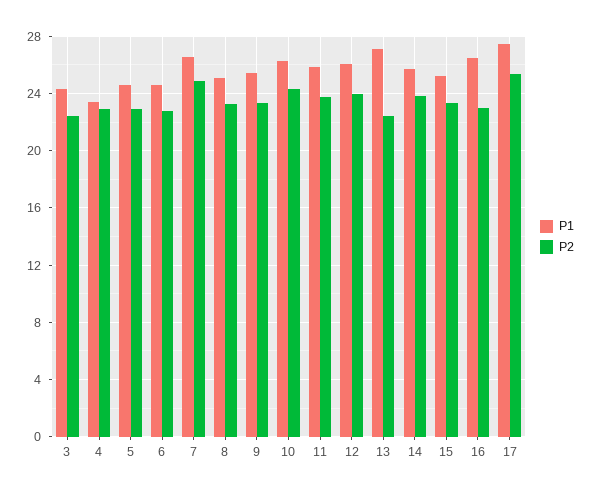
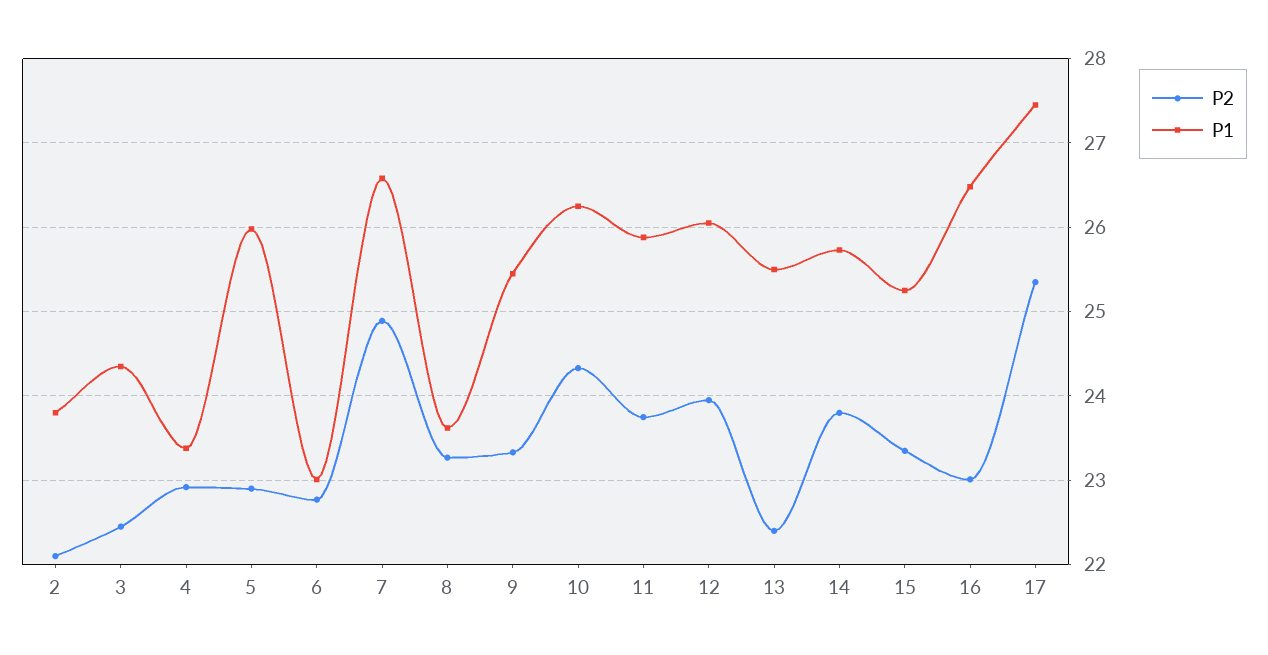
  {
    "P1": {
      "3": 24.4,
      "4": 23.4,
-     "5": 24.5,
+     "5": 26,
-     "6": 24.5,
+     "6": 23,
      "7": 26.6,
-     "8": 25,
+     "8": 23.6,
      "9": 25.5,
      "10": 26.3,
      "11": 25.9,
      "12": 26.1,
-     "13": 27,
+     "13": 25.5,
      "14": 25.7,
      "15": 25.3,
      "16": 26.5,
-     "17": 27.5
+     "17": 27.5,
+     "2": 23.8
    },
    "P2": {
      "3": 22.5,
      "4": 22.9,
      "5": 22.9,
      "6": 22.8,
      "7": 24.9,
      "8": 23.3,
      "9": 23.3,
      "10": 24.3,
      "11": 23.8,
      "12": 24,
      "13": 22.4,
      "14": 23.8,
      "15": 23.4,
      "16": 23,
-     "17": 25.4
+     "17": 25.4,
+     "2": 22.1
    }
  }

